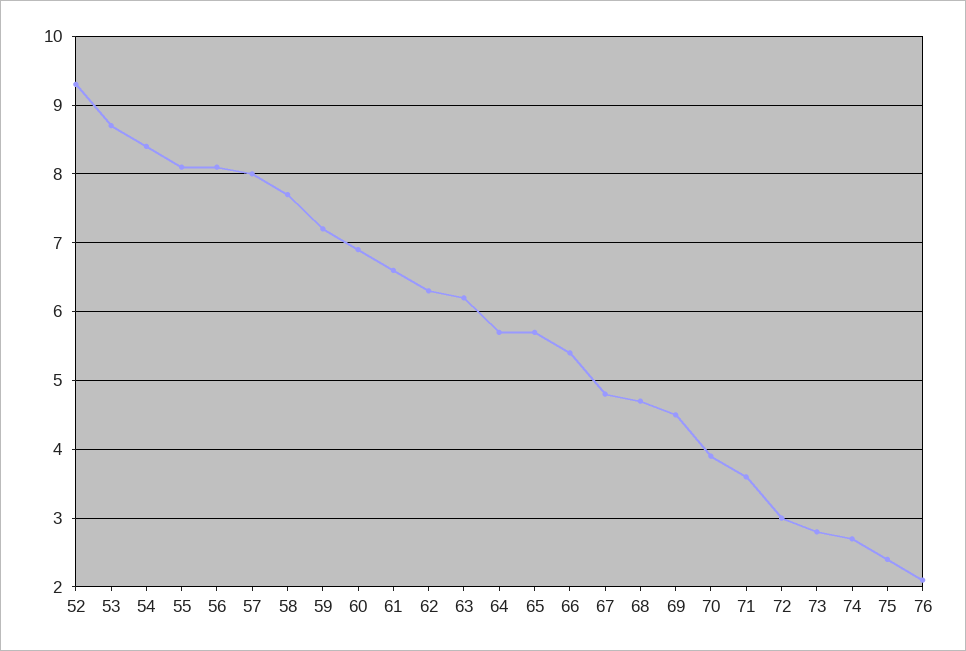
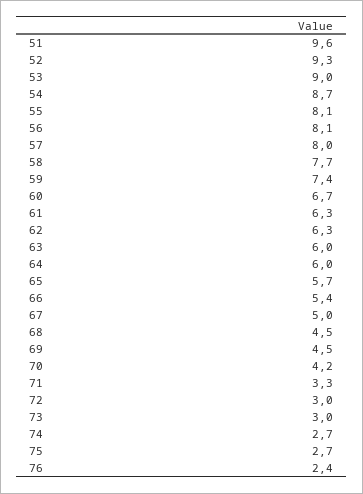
  {
    "52": 9.3,
-   "53": 8.7,
+   "53": 9,
-   "54": 8.4,
+   "54": 8.7,
    "55": 8.1,
    "56": 8.1,
    "57": 8,
    "58": 7.7,
-   "59": 7.2,
+   "59": 7.4,
-   "60": 6.9,
+   "60": 6.7,
-   "61": 6.6,
+   "61": 6.3,
    "62": 6.3,
-   "63": 6.2,
+   "63": 6,
-   "64": 5.7,
+   "64": 6,
    "65": 5.7,
    "66": 5.4,
-   "67": 4.8,
+   "67": 5,
-   "68": 4.7,
+   "68": 4.5,
    "69": 4.5,
-   "70": 3.9,
+   "70": 4.2,
-   "71": 3.6,
+   "71": 3.3,
    "72": 3,
-   "73": 2.8,
+   "73": 3,
    "74": 2.7,
-   "75": 2.4,
+   "75": 2.7,
-   "76": 2.1
+   "76": 2.4,
+   "51": 9.6
  }

